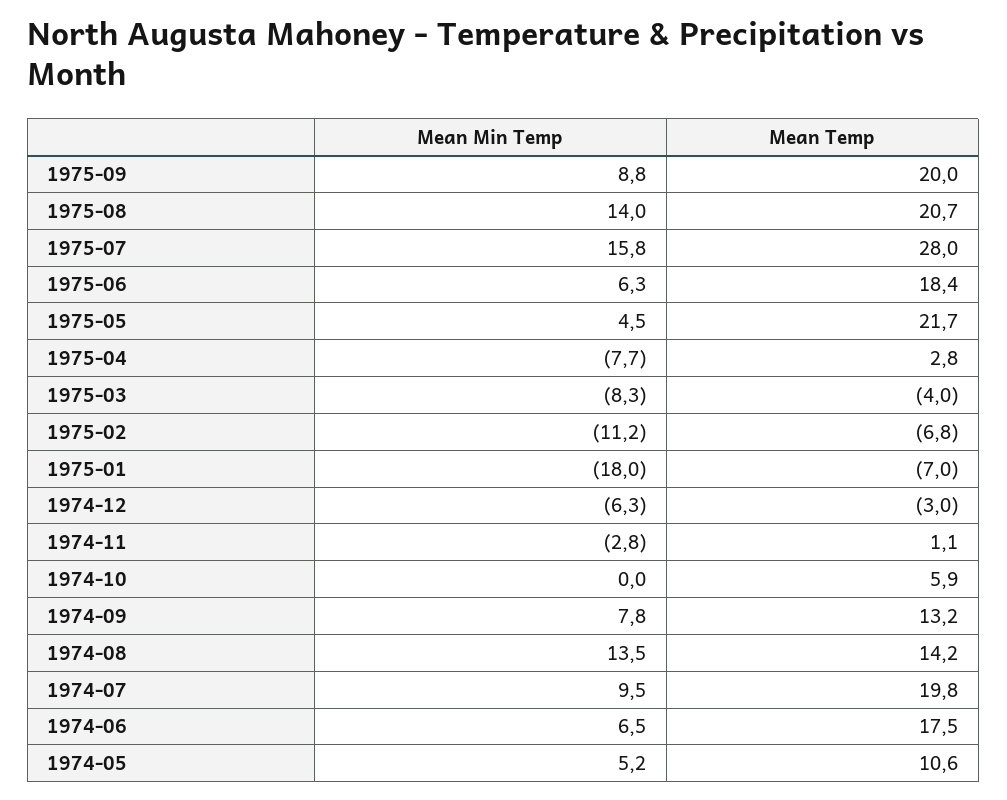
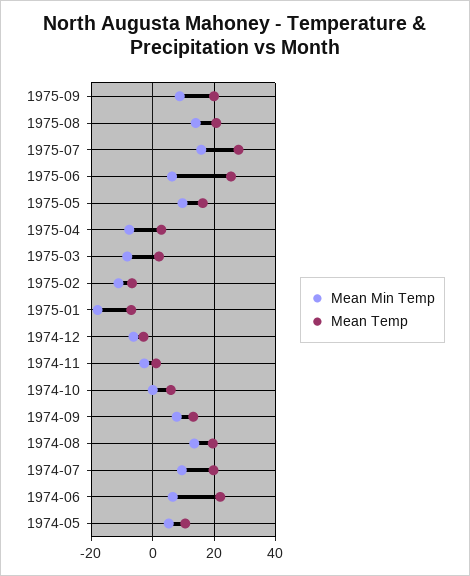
  {
    "Mean Min Temp": {
      "1975-09": 8.8,
      "1975-08": 14,
      "1975-07": 15.8,
      "1975-06": 6.3,
-     "1975-05": 4.5,
+     "1975-05": 10,
      "1975-04": -7.7,
      "1975-03": -8.3,
      "1975-02": -11.2,
      "1975-01": -18,
      "1974-12": -6.3,
      "1974-11": -2.8,
      "1974-10": 0,
      "1974-09": 7.8,
      "1974-08": 13.5,
      "1974-07": 9.5,
      "1974-06": 6.5,
      "1974-05": 5.2
    },
    "Mean Temp": {
      "1975-09": 20,
      "1975-08": 20.7,
      "1975-07": 28,
-     "1975-06": 18.4,
+     "1975-06": 26,
-     "1975-05": 21.7,
+     "1975-05": 16,
      "1975-04": 2.8,
-     "1975-03": -4,
+     "1975-03": 2,
      "1975-02": -6.8,
      "1975-01": -7,
      "1974-12": -3,
      "1974-11": 1.1,
      "1974-10": 5.9,
      "1974-09": 13.2,
-     "1974-08": 14.2,
+     "1974-08": 20,
      "1974-07": 19.8,
-     "1974-06": 17.5,
+     "1974-06": 22,
      "1974-05": 10.6
    }
  }

